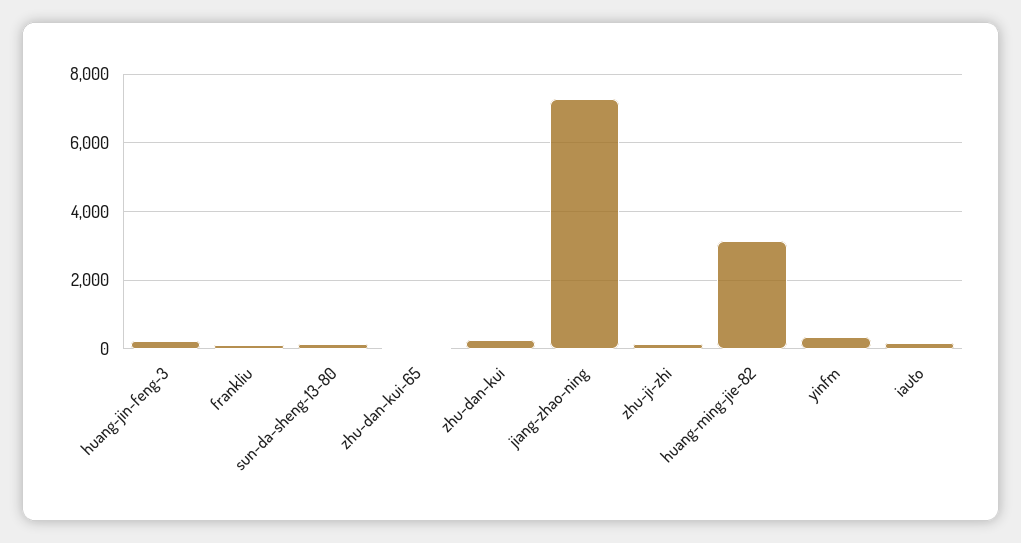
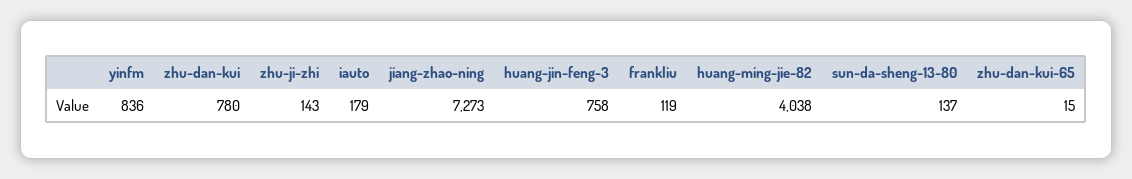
  {
-   "huang-jin-feng-3": 200,
+   "huang-jin-feng-3": 758,
    "frankliu": 119,
    "sun-da-sheng-13-80": 137,
    "zhu-dan-kui-65": 15,
-   "zhu-dan-kui": 200,
+   "zhu-dan-kui": 780,
    "jiang-zhao-ning": 7273,
    "zhu-ji-zhi": 143,
-   "huang-ming-jie-82": 3200,
+   "huang-ming-jie-82": 4038,
-   "yinfm": 400,
+   "yinfm": 836,
    "iauto": 179
  }

